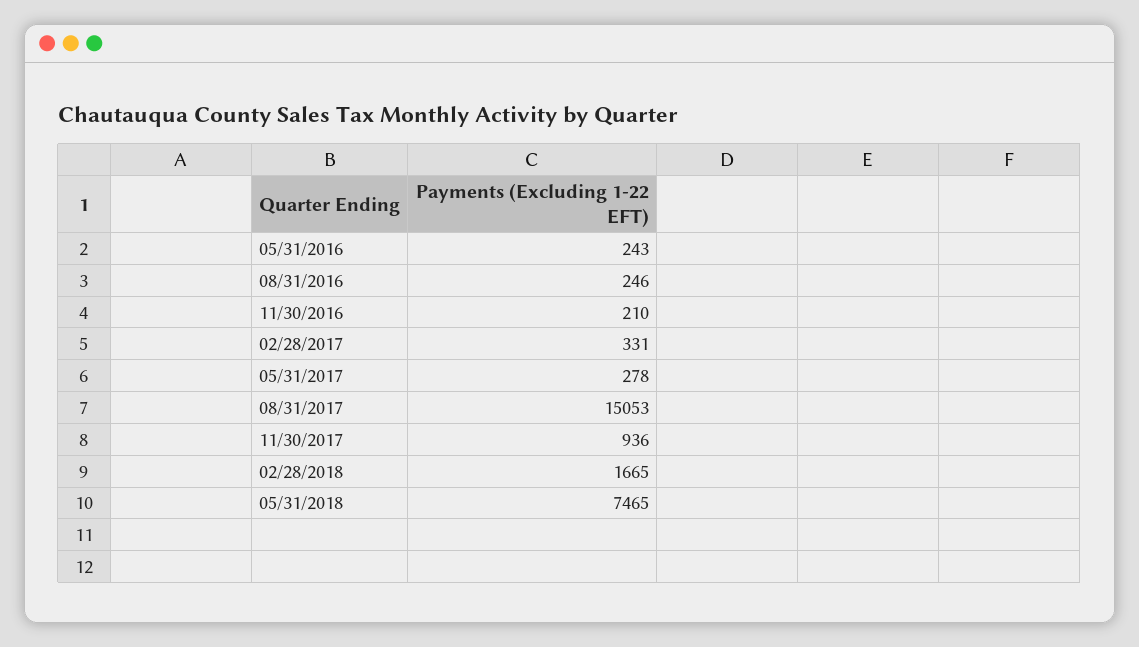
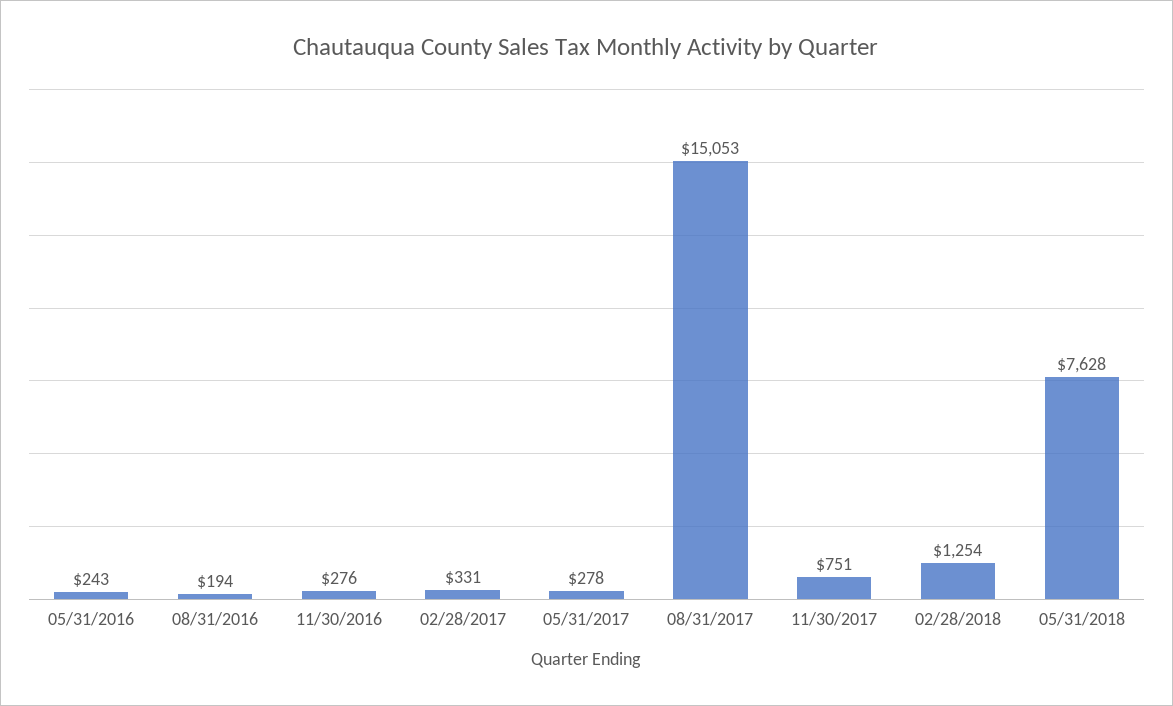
  {
    "05/31/2016": 243,
-   "08/31/2016": 246,
+   "08/31/2016": 194,
-   "11/30/2016": 210,
+   "11/30/2016": 276,
    "02/28/2017": 331,
    "05/31/2017": 278,
    "08/31/2017": 15053,
-   "11/30/2017": 936,
+   "11/30/2017": 751,
-   "02/28/2018": 1665,
+   "02/28/2018": 1254,
-   "05/31/2018": 7465
+   "05/31/2018": 7628
  }

